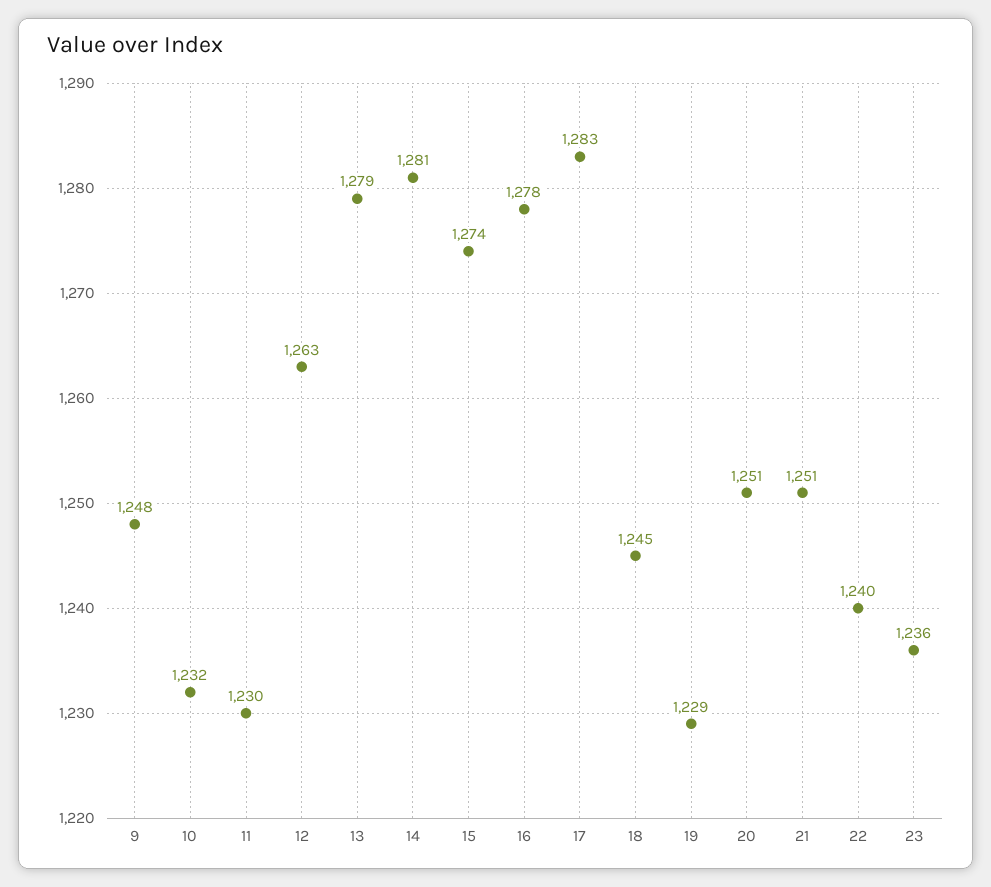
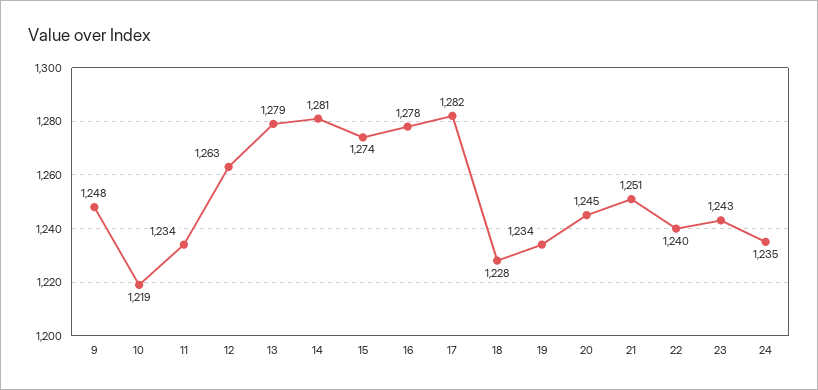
  {
    "9": 1248,
-   "10": 1232,
+   "10": 1219,
-   "11": 1230,
+   "11": 1234,
    "12": 1263,
    "13": 1279,
    "14": 1281,
    "15": 1274,
    "16": 1278,
-   "17": 1283,
+   "17": 1282,
-   "18": 1245,
+   "18": 1228,
-   "19": 1229,
+   "19": 1234,
-   "20": 1251,
+   "20": 1245,
    "21": 1251,
    "22": 1240,
-   "23": 1236
+   "23": 1243,
+   "24": 1235
  }

